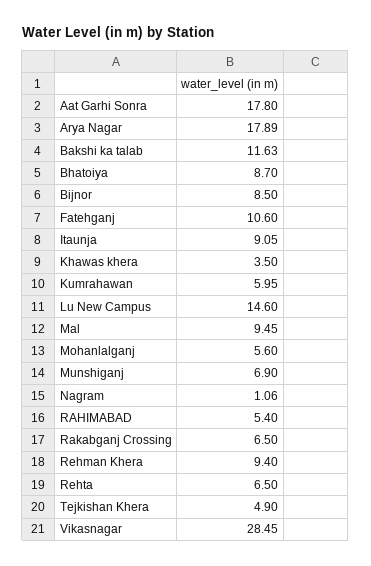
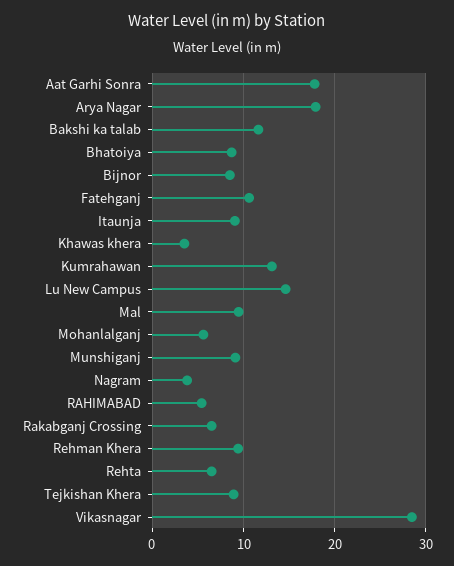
  {
    "Aat Garhi Sonra": 17.8,
    "Arya Nagar": 17.89,
    "Bakshi ka talab": 11.63,
    "Bhatoiya": 8.7,
    "Bijnor": 8.5,
    "Fatehganj": 10.6,
    "Itaunja": 9.05,
    "Khawas khera": 3.5,
-   "Kumrahawan": 5.95,
+   "Kumrahawan": 13,
    "Lu New Campus": 14.6,
    "Mal": 9.45,
    "Mohanlalganj": 5.6,
-   "Munshiganj": 6.9,
+   "Munshiganj": 9,
-   "Nagram": 1.06,
+   "Nagram": 4,
    "RAHIMABAD": 5.4,
    "Rakabganj Crossing": 6.5,
    "Rehman Khera": 9.4,
    "Rehta": 6.5,
-   "Tejkishan Khera": 4.9,
+   "Tejkishan Khera": 9,
    "Vikasnagar": 28.45
  }

